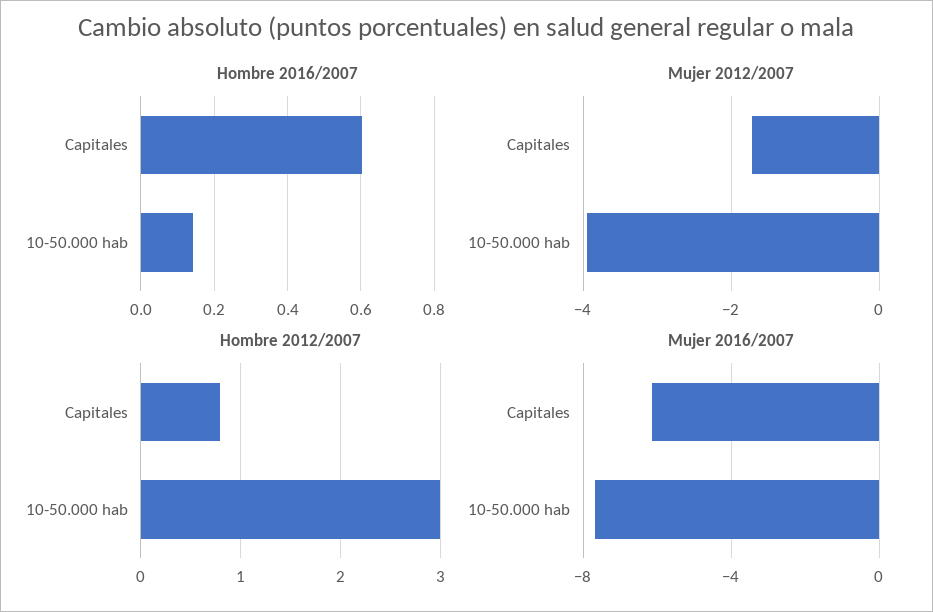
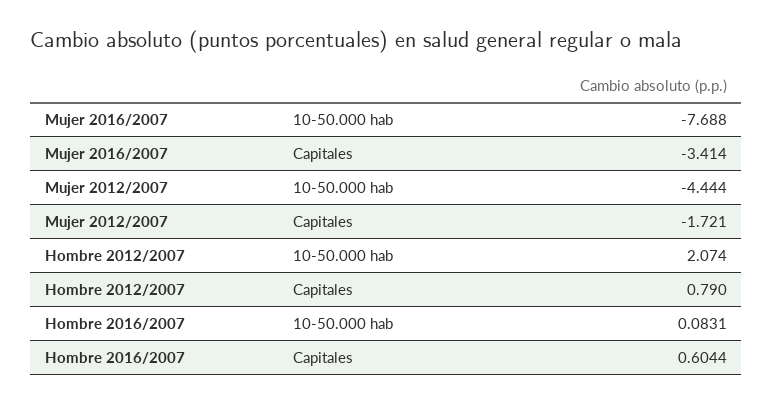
  {
    "Hombre 2016/2007": {
      "Capitales": 0.6044,
-     "10-50.000 hab": 0.14
+     "10-50.000 hab": 0.0831
    },
    "Mujer 2012/2007": {
      "Capitales": -1.721,
-     "10-50.000 hab": -4
+     "10-50.000 hab": -4.444
    },
    "Hombre 2012/2007": {
      "Capitales": 0.79,
-     "10-50.000 hab": 3
+     "10-50.000 hab": 2.074
    },
    "Mujer 2016/2007": {
-     "Capitales": -6,
+     "Capitales": -3.414,
      "10-50.000 hab": -7.688
    }
  }

